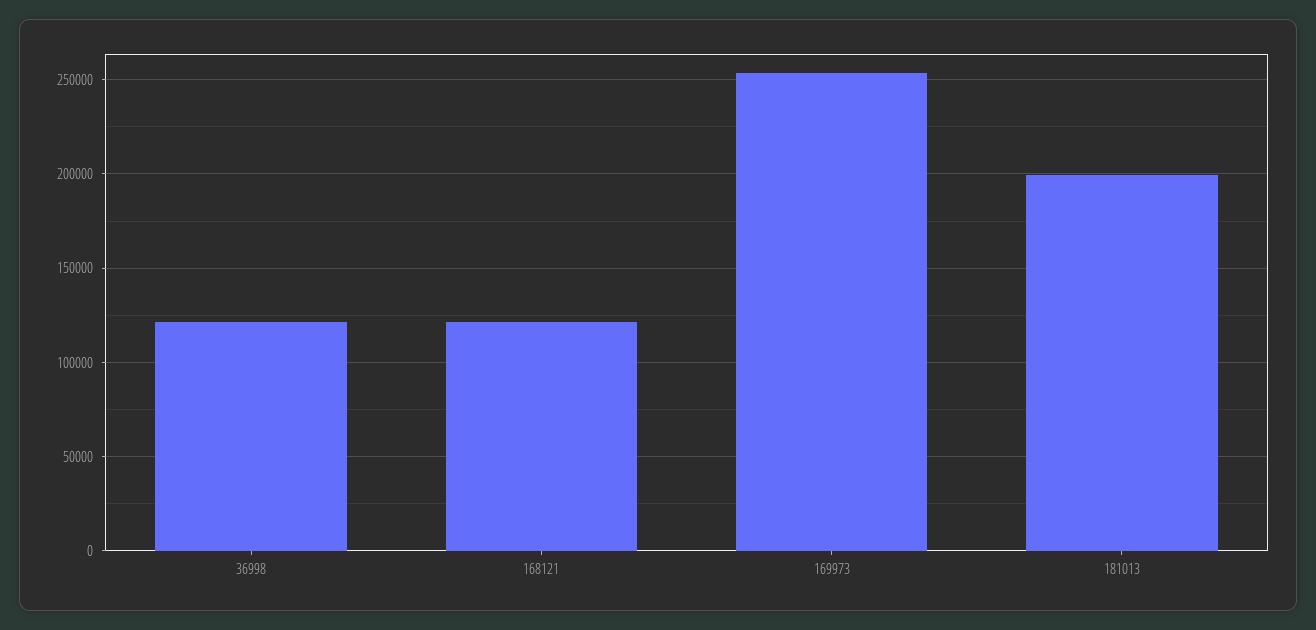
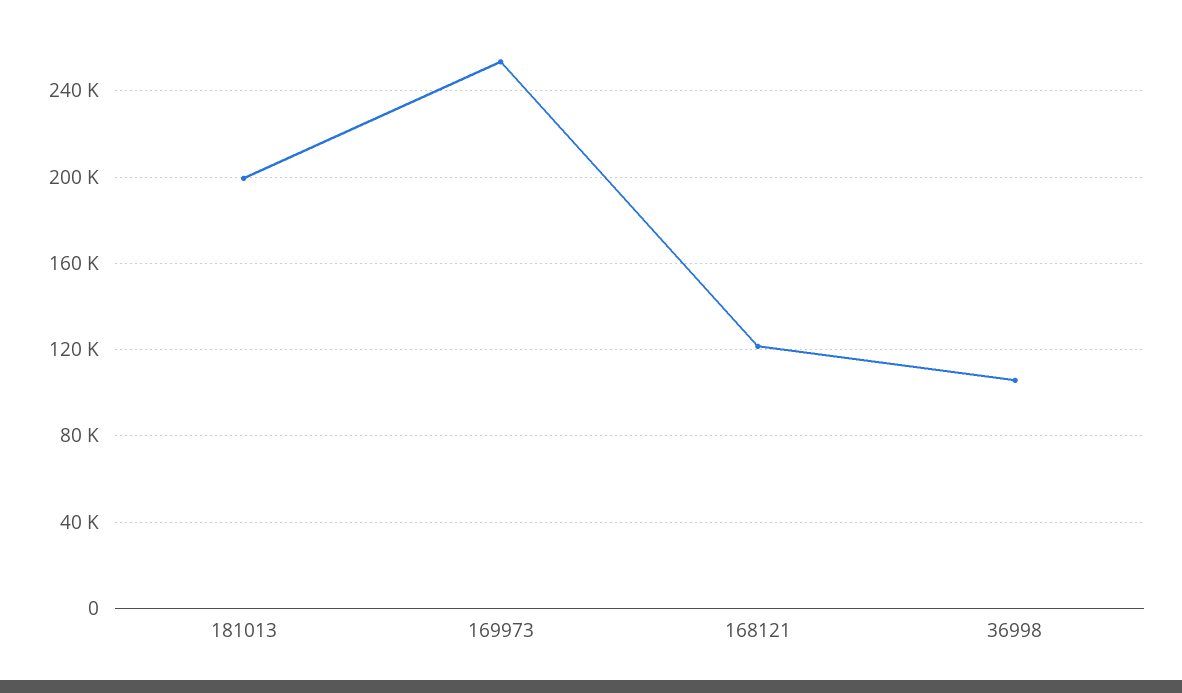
  {
-   "36998": 120000,
+   "36998": 105000,
    "168121": 120000,
    "169973": 255000,
    "181013": 200000
  }

